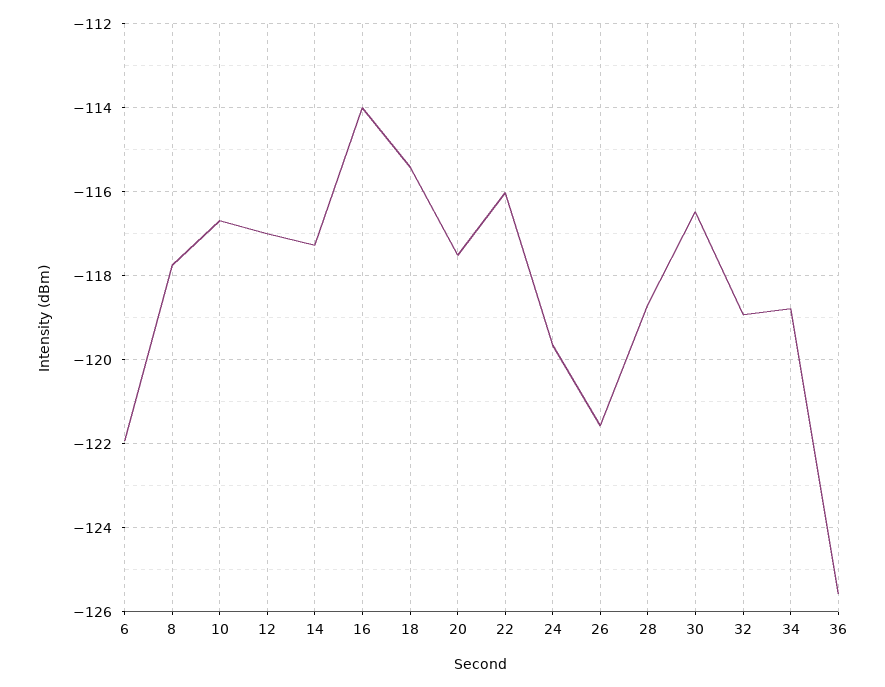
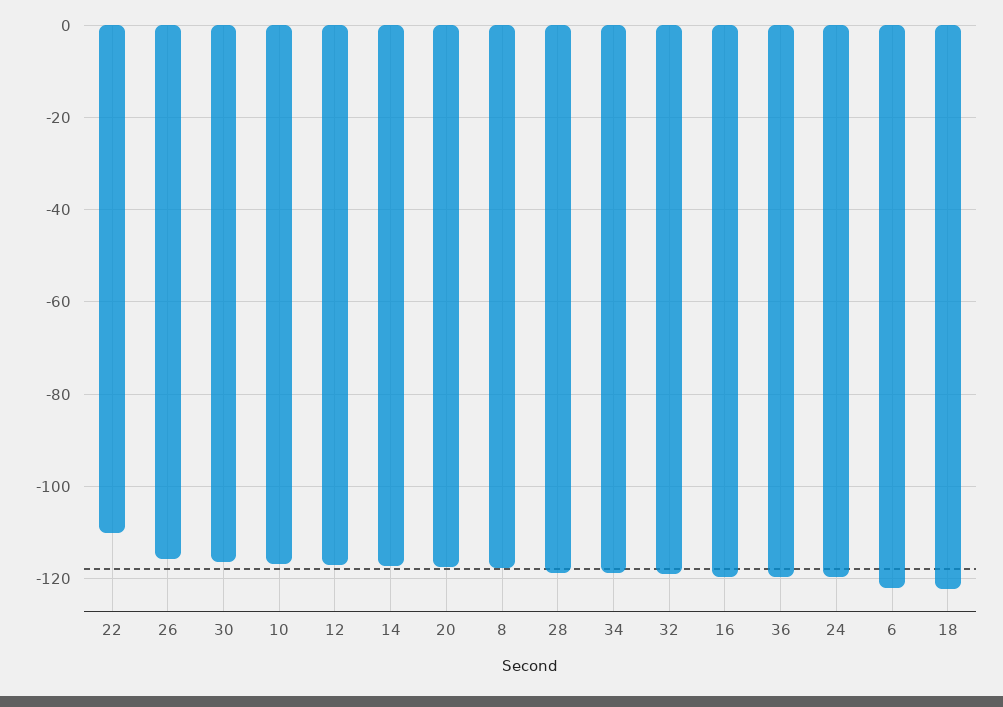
  {
    "6": -122,
    "8": -117.8,
    "10": -116.8,
    "12": -117,
    "14": -117.2,
-   "16": -114,
+   "16": -120,
-   "18": -115.4,
+   "18": -122,
    "20": -117.6,
-   "22": -116,
+   "22": -110,
    "24": -119.6,
-   "26": -121.6,
+   "26": -116,
    "28": -118.8,
    "30": -116.4,
    "32": -119,
    "34": -118.8,
-   "36": -125.6
+   "36": -120
  }

